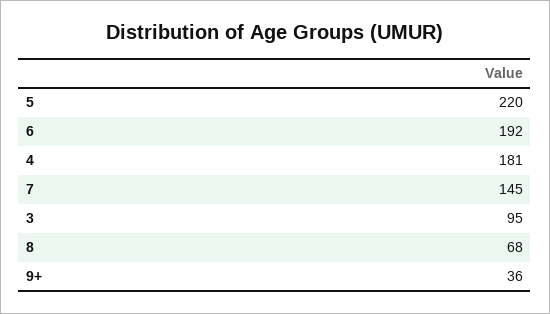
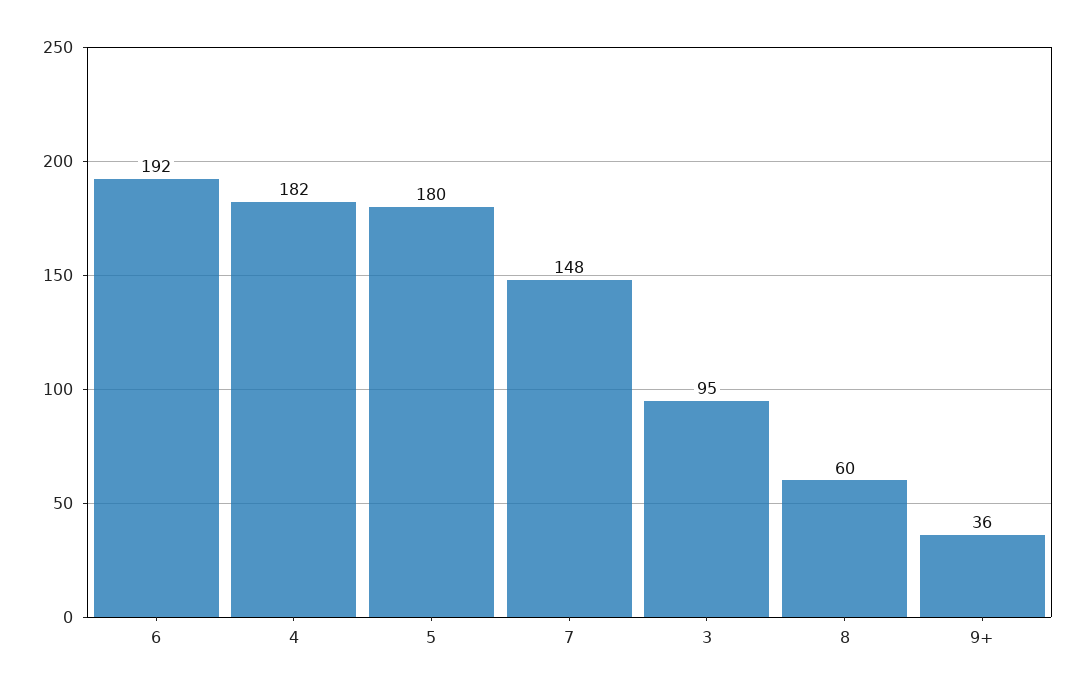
  {
-   "5": 220,
+   "5": 180,
    "6": 192,
-   "4": 181,
+   "4": 182,
-   "7": 145,
+   "7": 148,
    "3": 95,
-   "8": 68,
+   "8": 60,
    "9+": 36
  }

